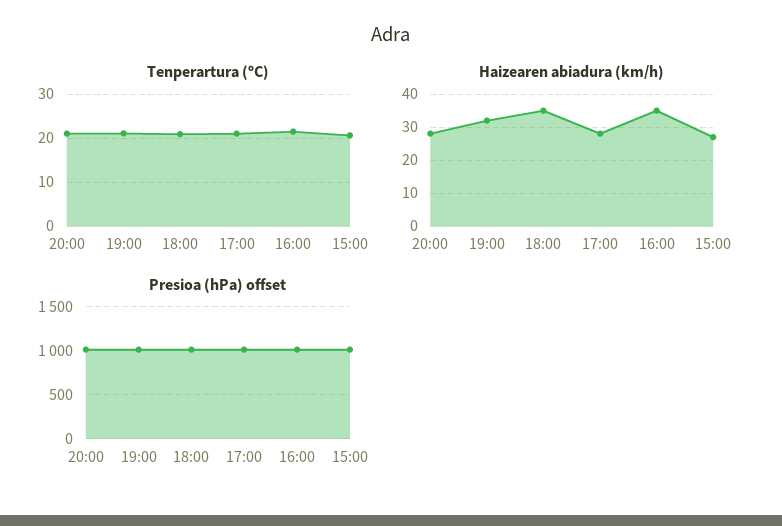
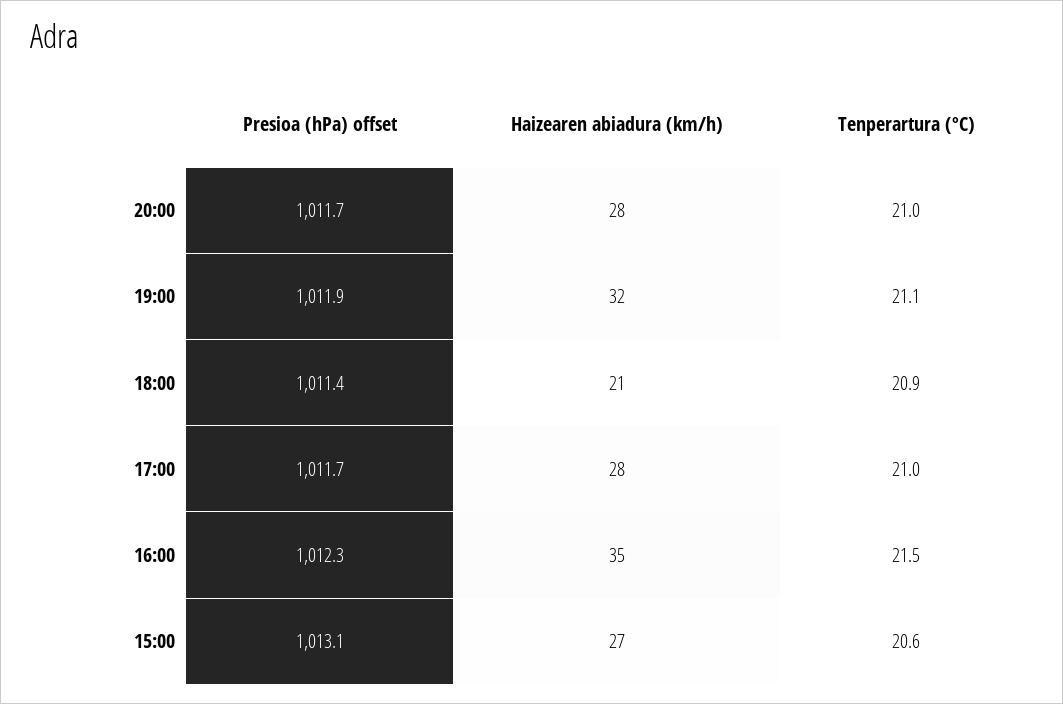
  {
    "Tenperartura (ºC)": {
      "20:00": 21,
      "19:00": 21.1,
      "18:00": 20.9,
      "17:00": 21,
      "16:00": 21.5,
      "15:00": 20.6
    },
    "Haizearen abiadura (km/h)": {
      "20:00": 28,
      "19:00": 32,
-     "18:00": 35,
+     "18:00": 21,
      "17:00": 28,
      "16:00": 35,
      "15:00": 27
    },
    "Presioa (hPa) offset": {
      "20:00": 1011.7,
      "19:00": 1011.9,
      "18:00": 1011.4,
      "17:00": 1011.7,
      "16:00": 1012.3,
      "15:00": 1013.1
    }
  }

